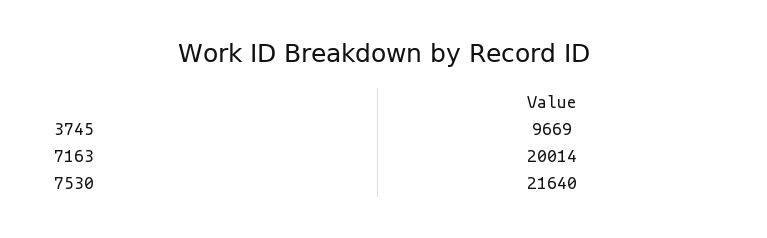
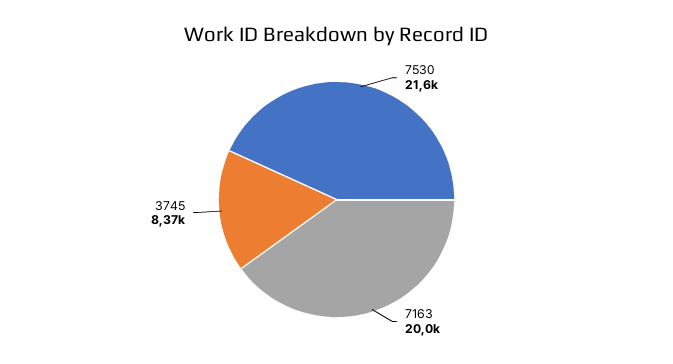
  {
-   "3745": 9669,
+   "3745": 8370,
    "7163": 20014,
    "7530": 21640
  }

